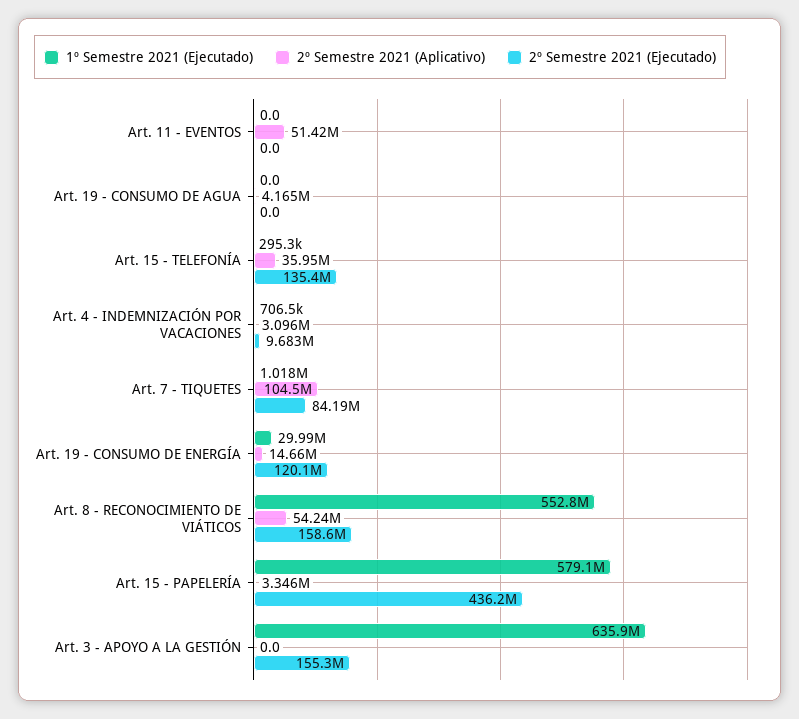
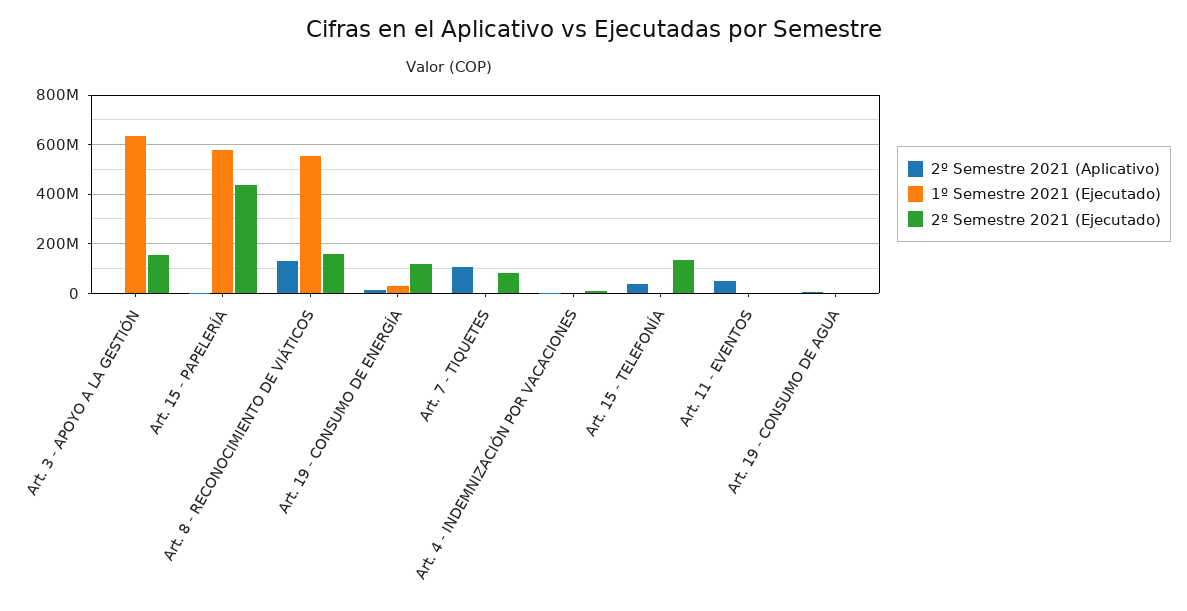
  {
    "1º Semestre 2021 (Ejecutado)": {
      "Art. 11 - EVENTOS": 0,
      "Art. 19 - CONSUMO DE AGUA": 0,
      "Art. 15 - TELEFONÍA": 295300,
      "Art. 4 - INDEMNIZACIÓN POR VACACIONES": 706500,
      "Art. 7 - TIQUETES": 1018000,
      "Art. 19 - CONSUMO DE ENERGÍA": 29990000,
      "Art. 8 - RECONOCIMIENTO DE VIÁTICOS": 552800000,
      "Art. 15 - PAPELERÍA": 579100000,
      "Art. 3 - APOYO A LA GESTIÓN": 635900000
    },
    "2º Semestre 2021 (Aplicativo)": {
      "Art. 11 - EVENTOS": 51420000,
      "Art. 19 - CONSUMO DE AGUA": 4165000,
      "Art. 15 - TELEFONÍA": 35950000,
      "Art. 4 - INDEMNIZACIÓN POR VACACIONES": 3096000,
      "Art. 7 - TIQUETES": 104500000,
      "Art. 19 - CONSUMO DE ENERGÍA": 14660000,
-     "Art. 8 - RECONOCIMIENTO DE VIÁTICOS": 54240000,
+     "Art. 8 - RECONOCIMIENTO DE VIÁTICOS": 125000000,
      "Art. 15 - PAPELERÍA": 3346000,
      "Art. 3 - APOYO A LA GESTIÓN": 0
    },
    "2º Semestre 2021 (Ejecutado)": {
      "Art. 11 - EVENTOS": 0,
      "Art. 19 - CONSUMO DE AGUA": 0,
      "Art. 15 - TELEFONÍA": 135400000,
      "Art. 4 - INDEMNIZACIÓN POR VACACIONES": 9683000,
      "Art. 7 - TIQUETES": 84190000,
      "Art. 19 - CONSUMO DE ENERGÍA": 120100000,
      "Art. 8 - RECONOCIMIENTO DE VIÁTICOS": 158600000,
      "Art. 15 - PAPELERÍA": 436200000,
      "Art. 3 - APOYO A LA GESTIÓN": 155300000
    }
  }

